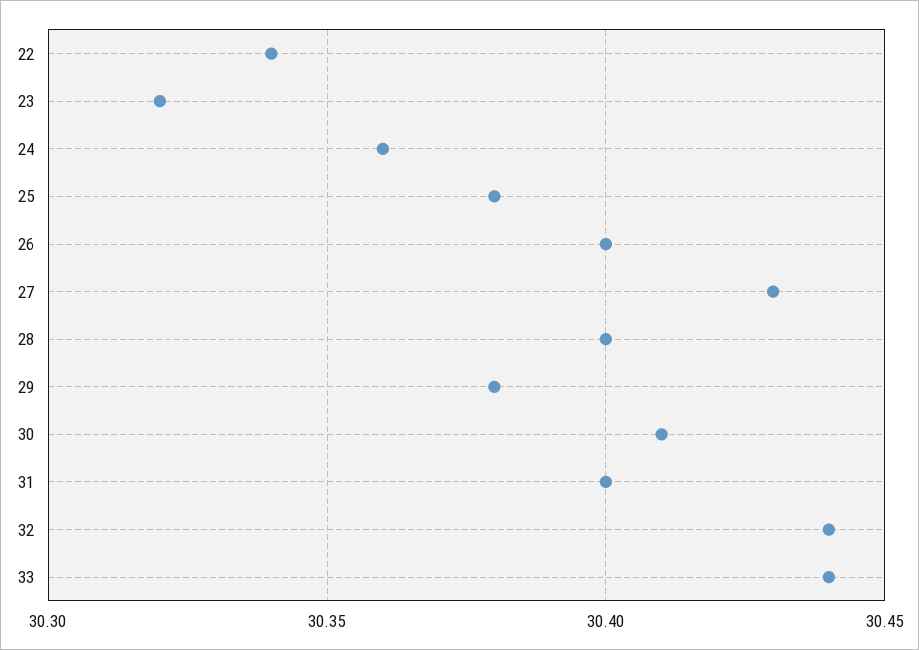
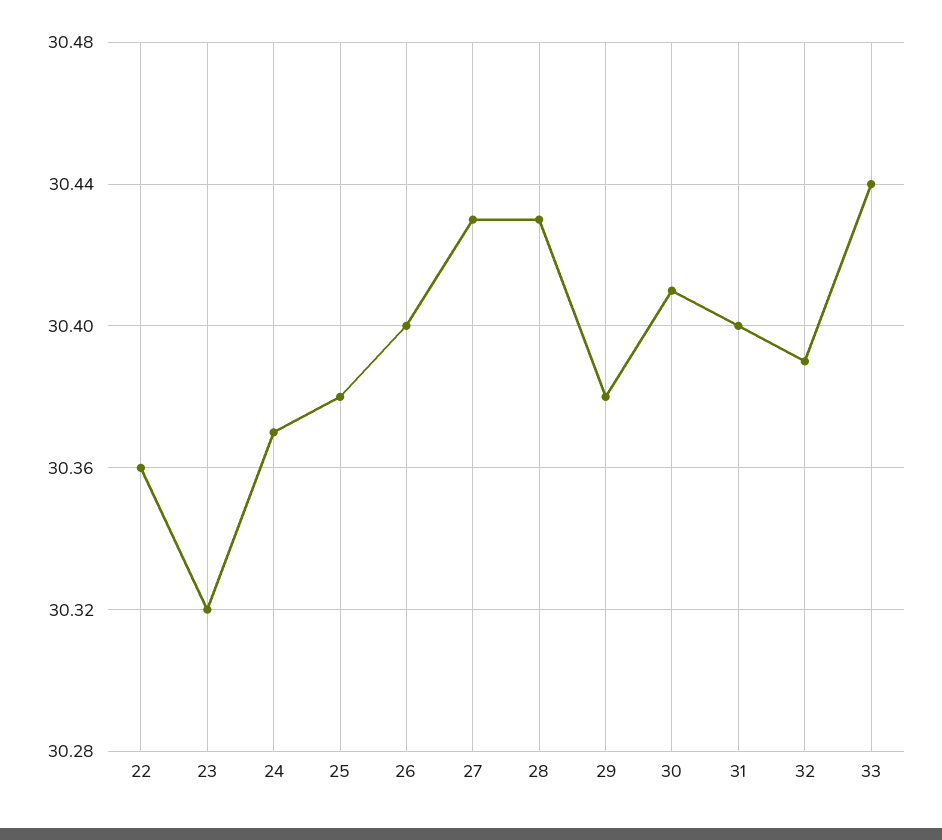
  {
-   "22": 30.34,
+   "22": 30.36,
    "23": 30.32,
-   "24": 30.36,
+   "24": 30.37,
    "25": 30.38,
    "26": 30.4,
    "27": 30.43,
-   "28": 30.4,
+   "28": 30.43,
    "29": 30.38,
    "30": 30.41,
    "31": 30.4,
-   "32": 30.44,
+   "32": 30.39,
    "33": 30.44
  }

